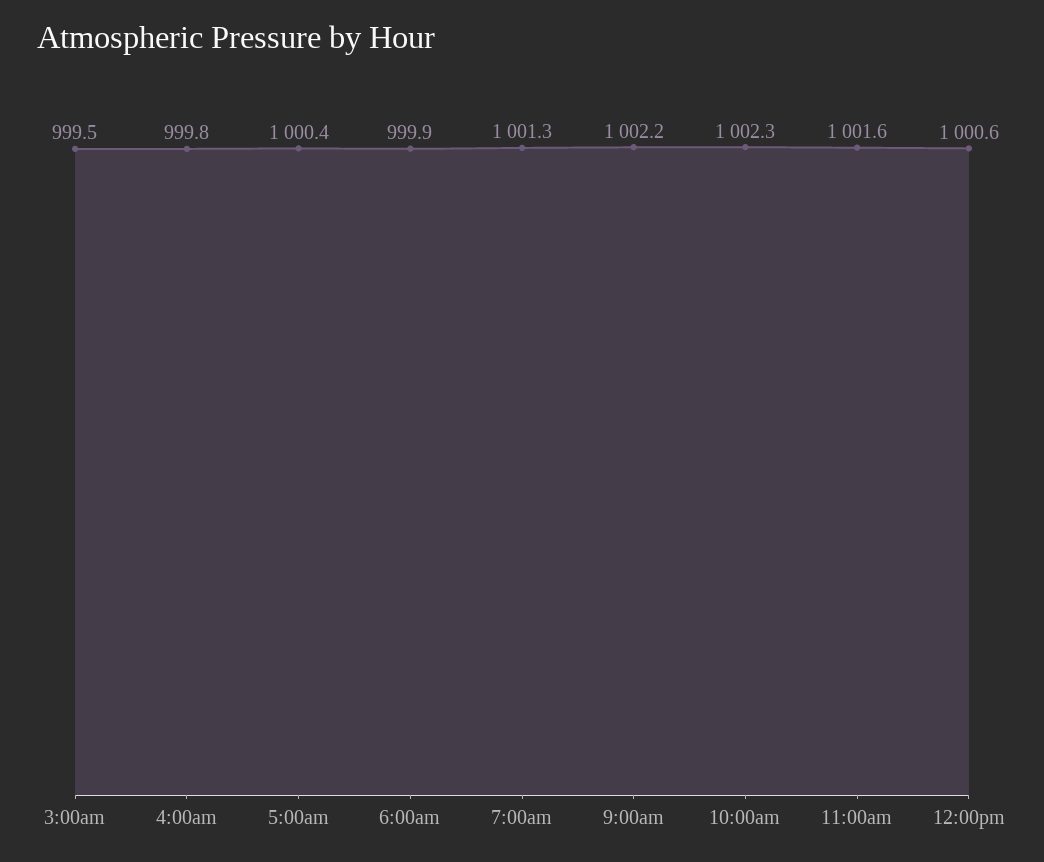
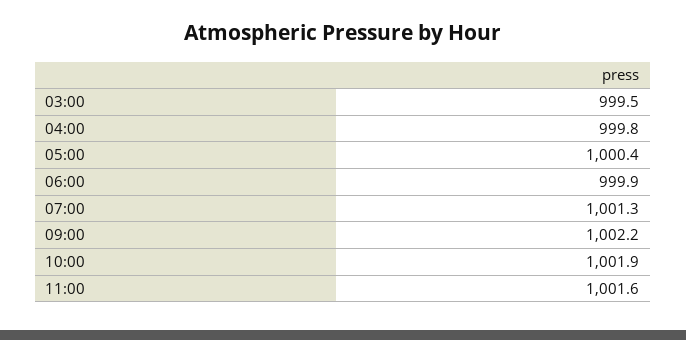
  {
    "3:00am": 999.5,
    "4:00am": 999.8,
    "5:00am": 1000.4,
    "6:00am": 999.9,
    "7:00am": 1001.3,
    "9:00am": 1002.2,
-   "10:00am": 1002.3,
+   "10:00am": 1001.9,
-   "11:00am": 1001.6,
+   "11:00am": 1001.6
-   "12:00pm": 1000.6
  }

